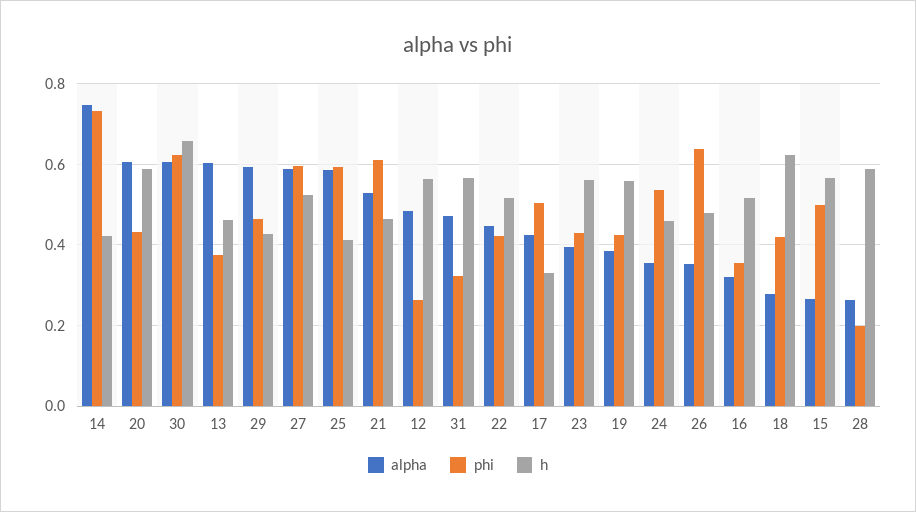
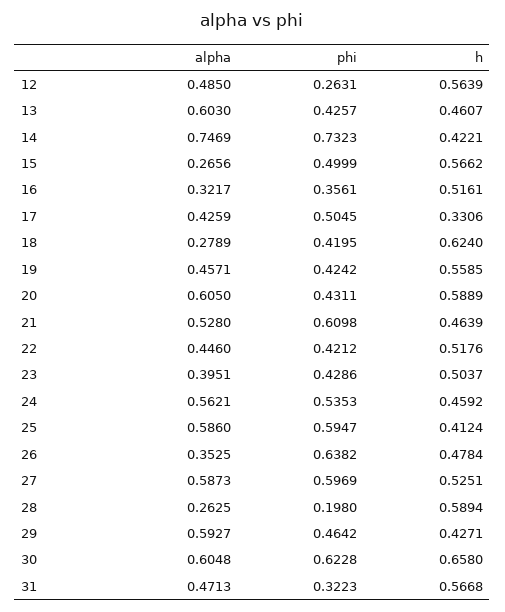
  {
    "alpha": {
      "14": 0.7469,
      "20": 0.605,
      "30": 0.6048,
      "13": 0.603,
      "29": 0.5927,
      "27": 0.5873,
      "25": 0.586,
      "21": 0.528,
      "12": 0.485,
      "31": 0.4713,
      "22": 0.446,
      "17": 0.4259,
      "23": 0.3951,
-     "19": 0.38,
+     "19": 0.4571,
-     "24": 0.36,
+     "24": 0.5621,
      "26": 0.3525,
      "16": 0.3217,
      "18": 0.2789,
      "15": 0.2656,
      "28": 0.2625
    },
    "phi": {
      "14": 0.7323,
      "20": 0.4311,
      "30": 0.6228,
-     "13": 0.38,
+     "13": 0.4257,
      "29": 0.4642,
      "27": 0.5969,
      "25": 0.5947,
      "21": 0.6098,
      "12": 0.2631,
      "31": 0.3223,
      "22": 0.4212,
      "17": 0.5045,
      "23": 0.4286,
      "19": 0.4242,
      "24": 0.5353,
      "26": 0.6382,
      "16": 0.3561,
      "18": 0.4195,
      "15": 0.4999,
      "28": 0.198
    },
    "h": {
      "14": 0.4221,
      "20": 0.5889,
      "30": 0.658,
      "13": 0.4607,
      "29": 0.4271,
      "27": 0.5251,
      "25": 0.4124,
      "21": 0.4639,
      "12": 0.5639,
      "31": 0.5668,
      "22": 0.5176,
      "17": 0.3306,
-     "23": 0.56,
+     "23": 0.5037,
      "19": 0.5585,
      "24": 0.4592,
      "26": 0.4784,
      "16": 0.5161,
      "18": 0.624,
      "15": 0.5662,
      "28": 0.5894
    }
  }

